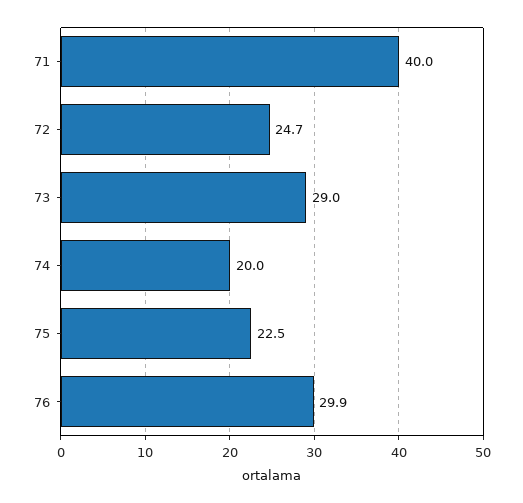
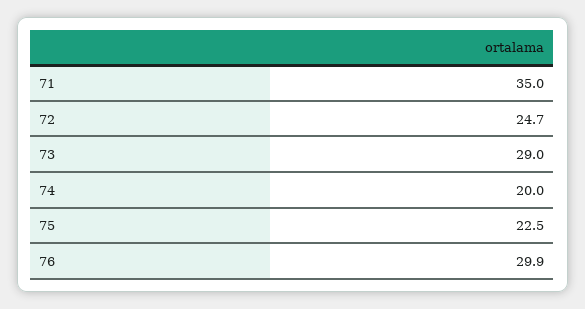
  {
-   "71": 40,
+   "71": 35,
    "72": 24.7,
    "73": 29,
    "74": 20,
    "75": 22.5,
    "76": 29.9
  }

